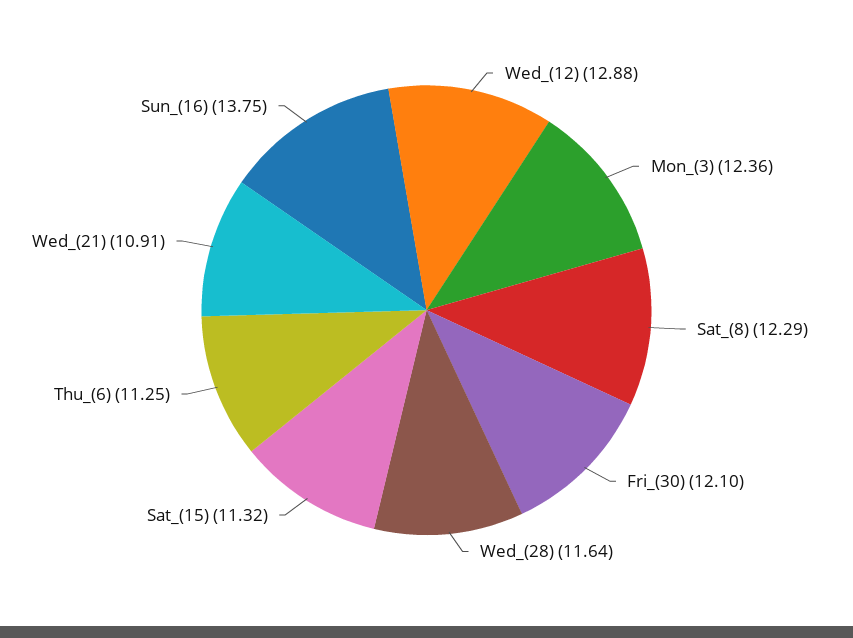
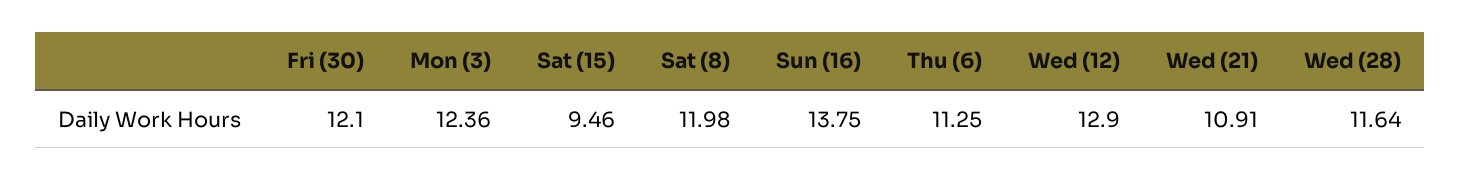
  {
-   "Wed_(12)": 12.88,
+   "Wed_(12)": 12.9,
    "Mon_(3)": 12.36,
-   "Sat_(8)": 12.29,
+   "Sat_(8)": 11.98,
    "Fri_(30)": 12.1,
    "Wed_(28)": 11.64,
-   "Sat_(15)": 11.32,
+   "Sat_(15)": 9.46,
    "Thu_(6)": 11.25,
    "Wed_(21)": 10.91,
    "Sun_(16)": 13.75
  }

